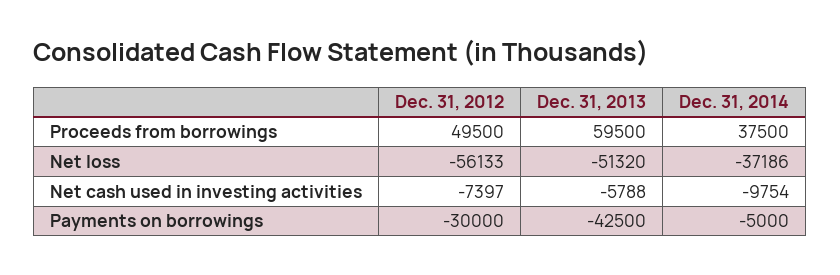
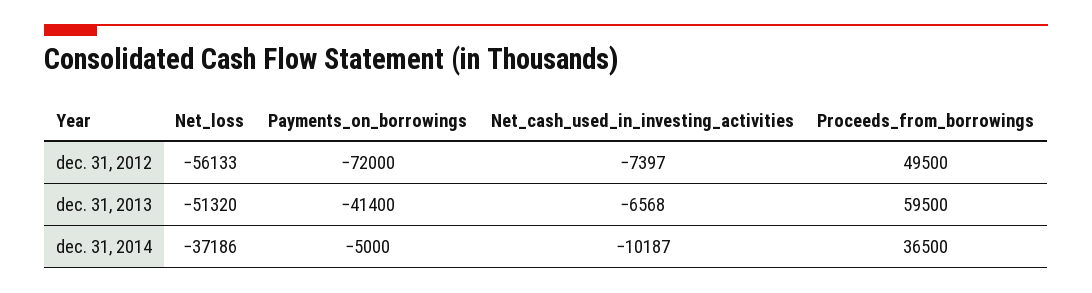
  {
    "Dec. 31, 2012": {
      "Proceeds from borrowings": 49500,
      "Net loss": -56133,
      "Net cash used in investing activities": -7397,
-     "Payments on borrowings": -30000
+     "Payments on borrowings": -72000
    },
    "Dec. 31, 2013": {
      "Proceeds from borrowings": 59500,
      "Net loss": -51320,
-     "Net cash used in investing activities": -5788,
+     "Net cash used in investing activities": -6568,
-     "Payments on borrowings": -42500
+     "Payments on borrowings": -41400
    },
    "Dec. 31, 2014": {
-     "Proceeds from borrowings": 37500,
+     "Proceeds from borrowings": 36500,
      "Net loss": -37186,
-     "Net cash used in investing activities": -9754,
+     "Net cash used in investing activities": -10187,
      "Payments on borrowings": -5000
    }
  }

